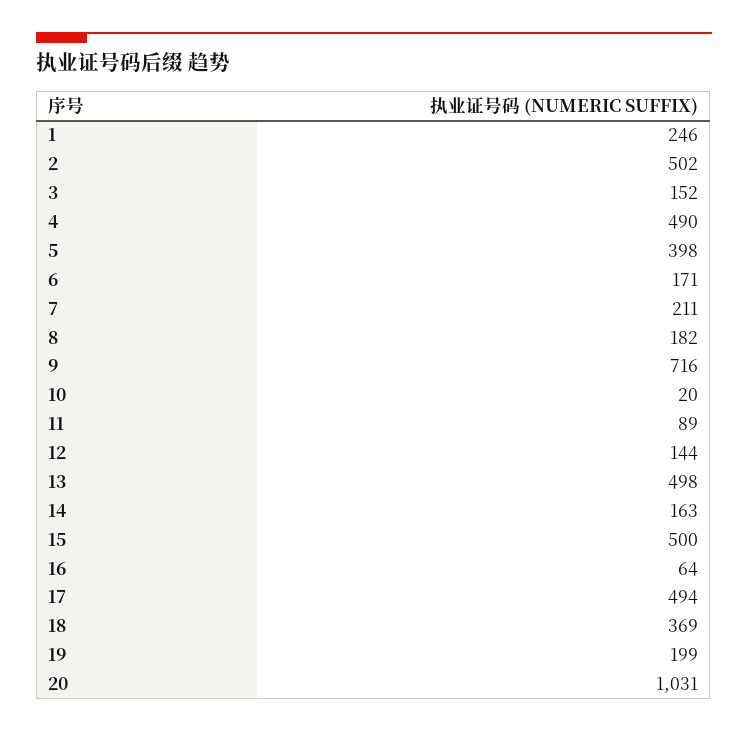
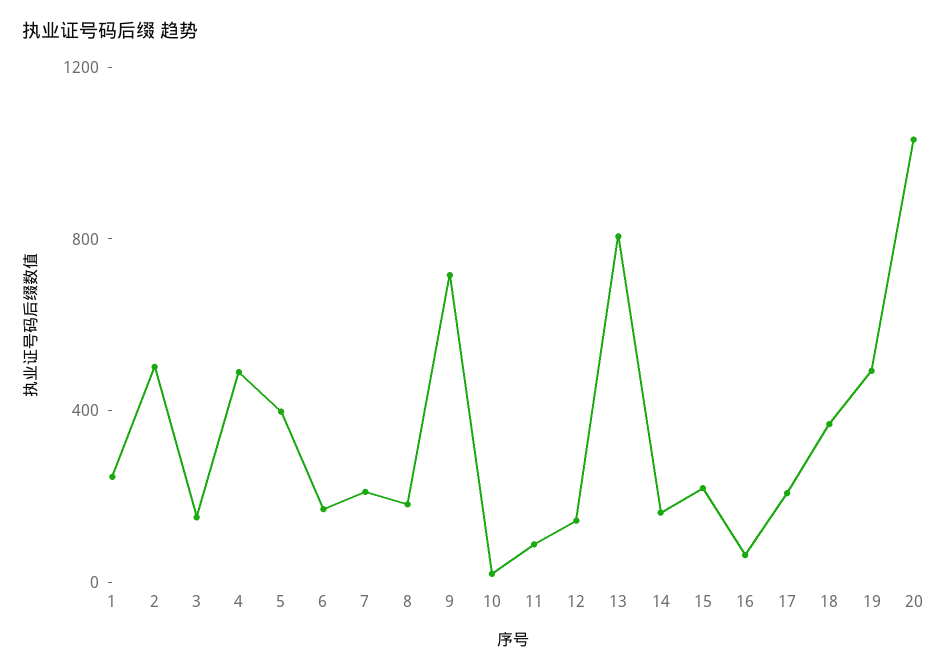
  {
    "1": 246,
    "2": 502,
    "3": 152,
    "4": 490,
    "5": 398,
    "6": 171,
    "7": 211,
    "8": 182,
    "9": 716,
    "10": 20,
    "11": 89,
    "12": 144,
-   "13": 498,
+   "13": 800,
    "14": 163,
-   "15": 500,
+   "15": 200,
    "16": 64,
-   "17": 494,
+   "17": 200,
    "18": 369,
-   "19": 199,
+   "19": 500,
    "20": 1031
  }

